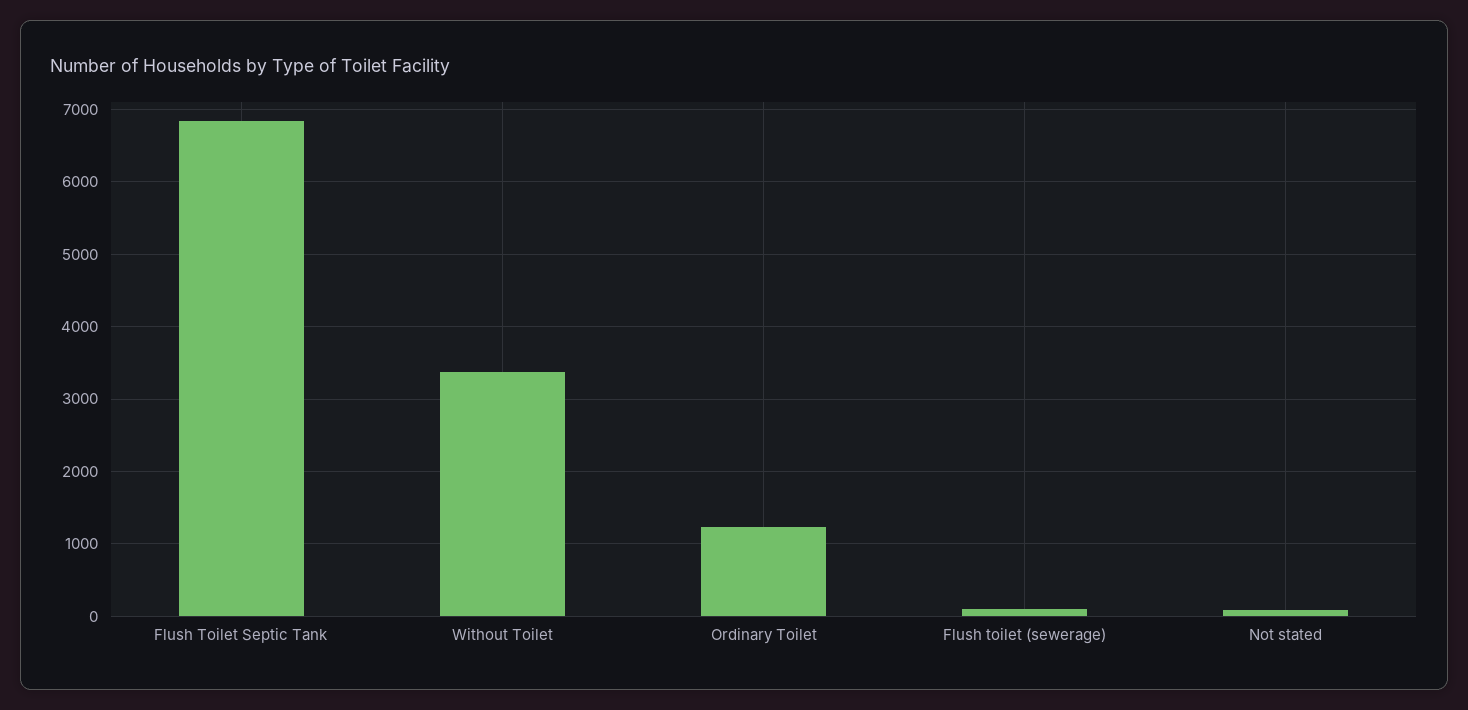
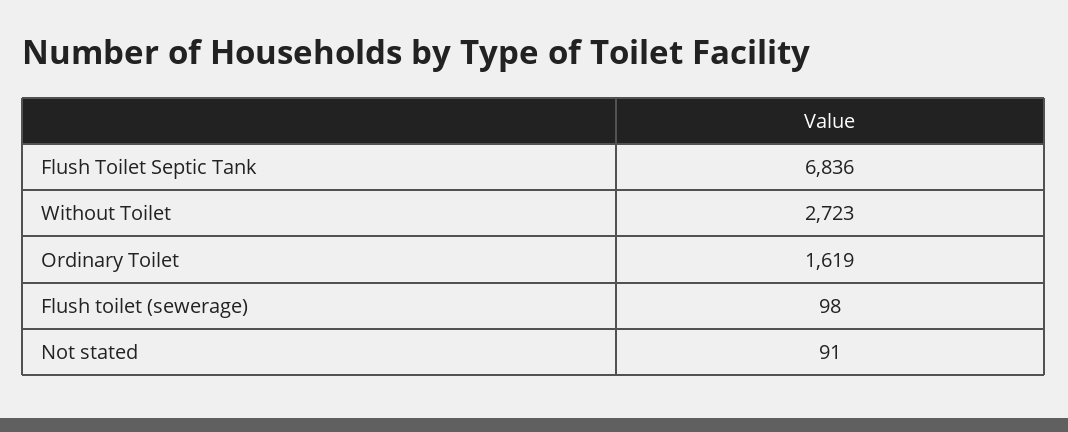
  {
    "Flush Toilet Septic Tank": 6836,
-   "Without Toilet": 3400,
+   "Without Toilet": 2723,
-   "Ordinary Toilet": 1200,
+   "Ordinary Toilet": 1619,
    "Flush toilet (sewerage)": 98,
    "Not stated": 91
  }

